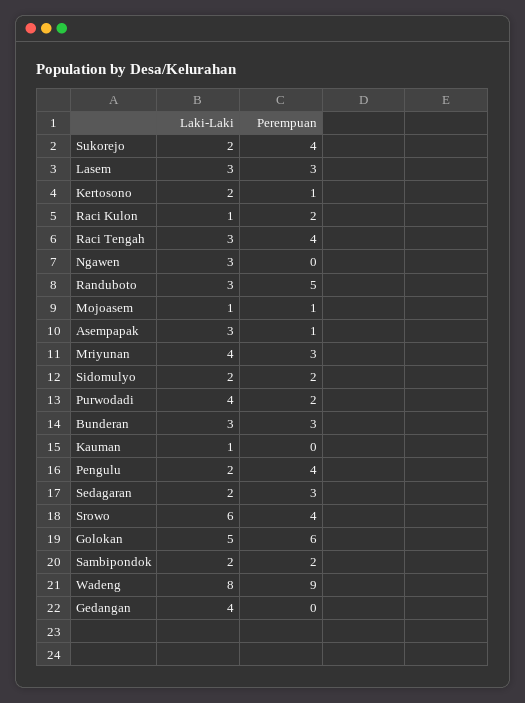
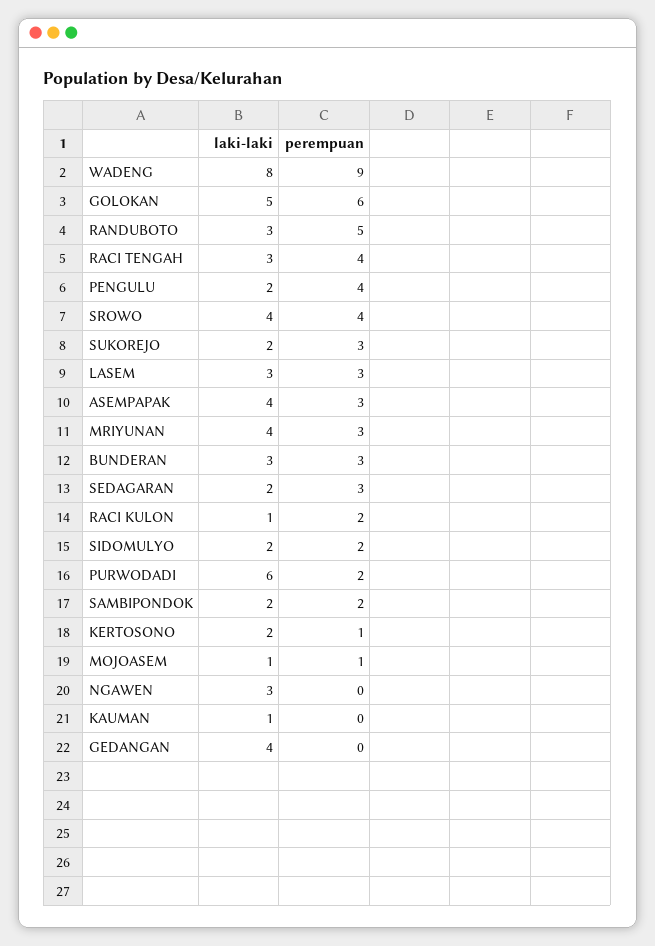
  {
    "Laki-Laki": {
      "Sukorejo": 2,
      "Lasem": 3,
      "Kertosono": 2,
      "Raci Kulon": 1,
      "Raci Tengah": 3,
      "Ngawen": 3,
      "Randuboto": 3,
      "Mojoasem": 1,
-     "Asempapak": 3,
+     "Asempapak": 4,
      "Mriyunan": 4,
      "Sidomulyo": 2,
-     "Purwodadi": 4,
+     "Purwodadi": 6,
      "Bunderan": 3,
      "Kauman": 1,
      "Pengulu": 2,
      "Sedagaran": 2,
-     "Srowo": 6,
+     "Srowo": 4,
      "Golokan": 5,
      "Sambipondok": 2,
      "Wadeng": 8,
      "Gedangan": 4
    },
    "Perempuan": {
-     "Sukorejo": 4,
+     "Sukorejo": 3,
      "Lasem": 3,
      "Kertosono": 1,
      "Raci Kulon": 2,
      "Raci Tengah": 4,
      "Ngawen": 0,
      "Randuboto": 5,
      "Mojoasem": 1,
-     "Asempapak": 1,
+     "Asempapak": 3,
      "Mriyunan": 3,
      "Sidomulyo": 2,
      "Purwodadi": 2,
      "Bunderan": 3,
      "Kauman": 0,
      "Pengulu": 4,
      "Sedagaran": 3,
      "Srowo": 4,
      "Golokan": 6,
      "Sambipondok": 2,
      "Wadeng": 9,
      "Gedangan": 0
    }
  }

